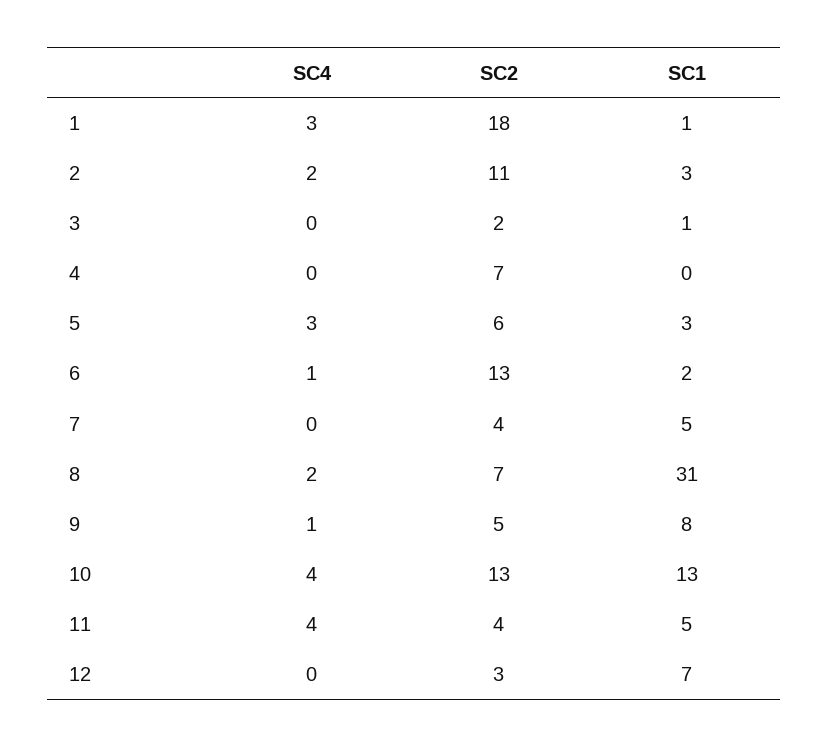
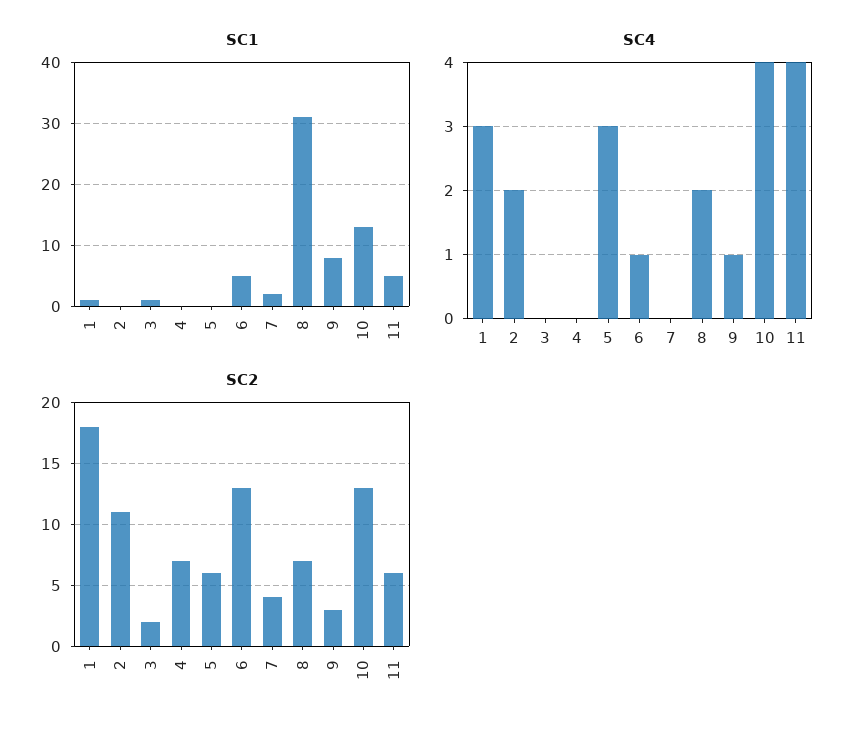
  {
    "SC4": {
      "1": 3,
      "2": 2,
      "3": 0,
      "4": 0,
      "5": 3,
      "6": 1,
      "7": 0,
      "8": 2,
      "9": 1,
      "10": 4,
-     "11": 4,
+     "11": 4
-     "12": 0
    },
    "SC2": {
      "1": 18,
      "2": 11,
      "3": 2,
      "4": 7,
      "5": 6,
      "6": 13,
      "7": 4,
      "8": 7,
-     "9": 5,
+     "9": 3,
      "10": 13,
-     "11": 4,
+     "11": 6
-     "12": 3
    },
    "SC1": {
      "1": 1,
-     "2": 3,
+     "2": 0,
      "3": 1,
      "4": 0,
-     "5": 3,
+     "5": 0,
-     "6": 2,
+     "6": 5,
-     "7": 5,
+     "7": 2,
      "8": 31,
      "9": 8,
      "10": 13,
-     "11": 5,
+     "11": 5
-     "12": 7
    }
  }

